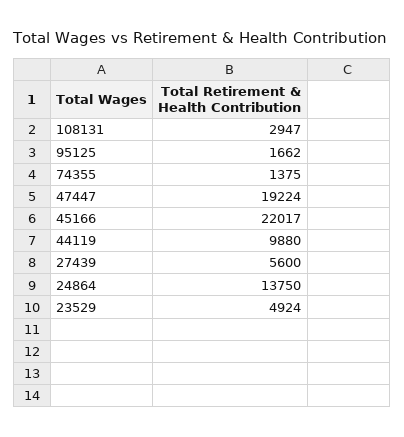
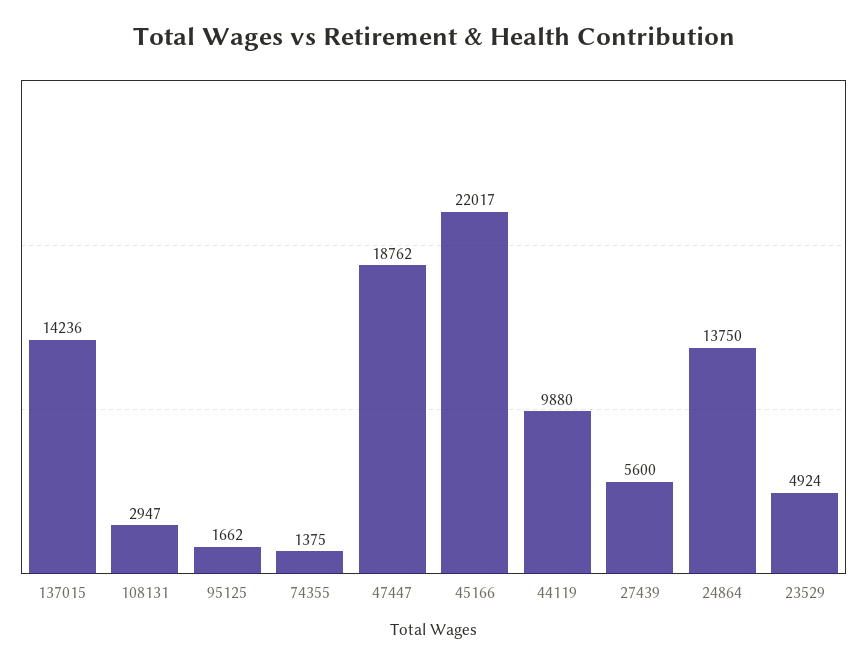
  {
    "108131": 2947,
    "95125": 1662,
    "74355": 1375,
-   "47447": 19224,
+   "47447": 18762,
    "45166": 22017,
    "44119": 9880,
    "27439": 5600,
    "24864": 13750,
-   "23529": 4924
+   "23529": 4924,
+   "137015": 14236
  }

